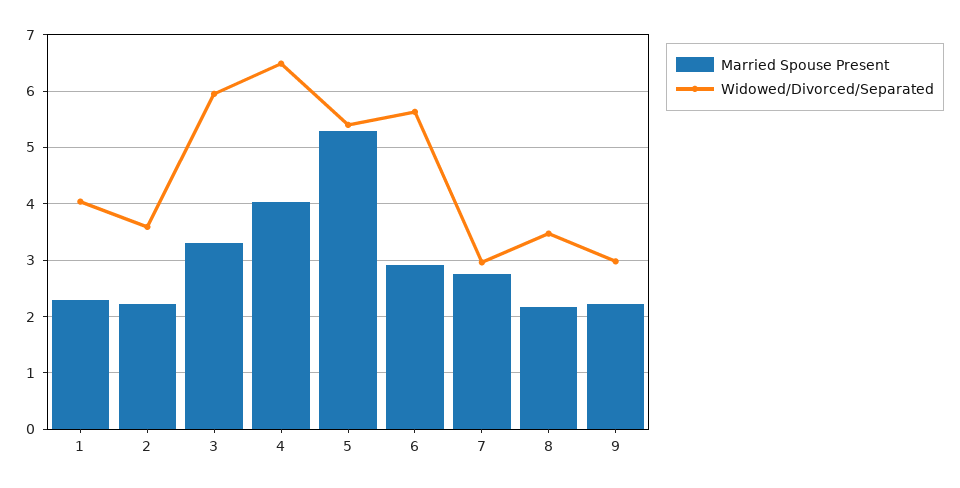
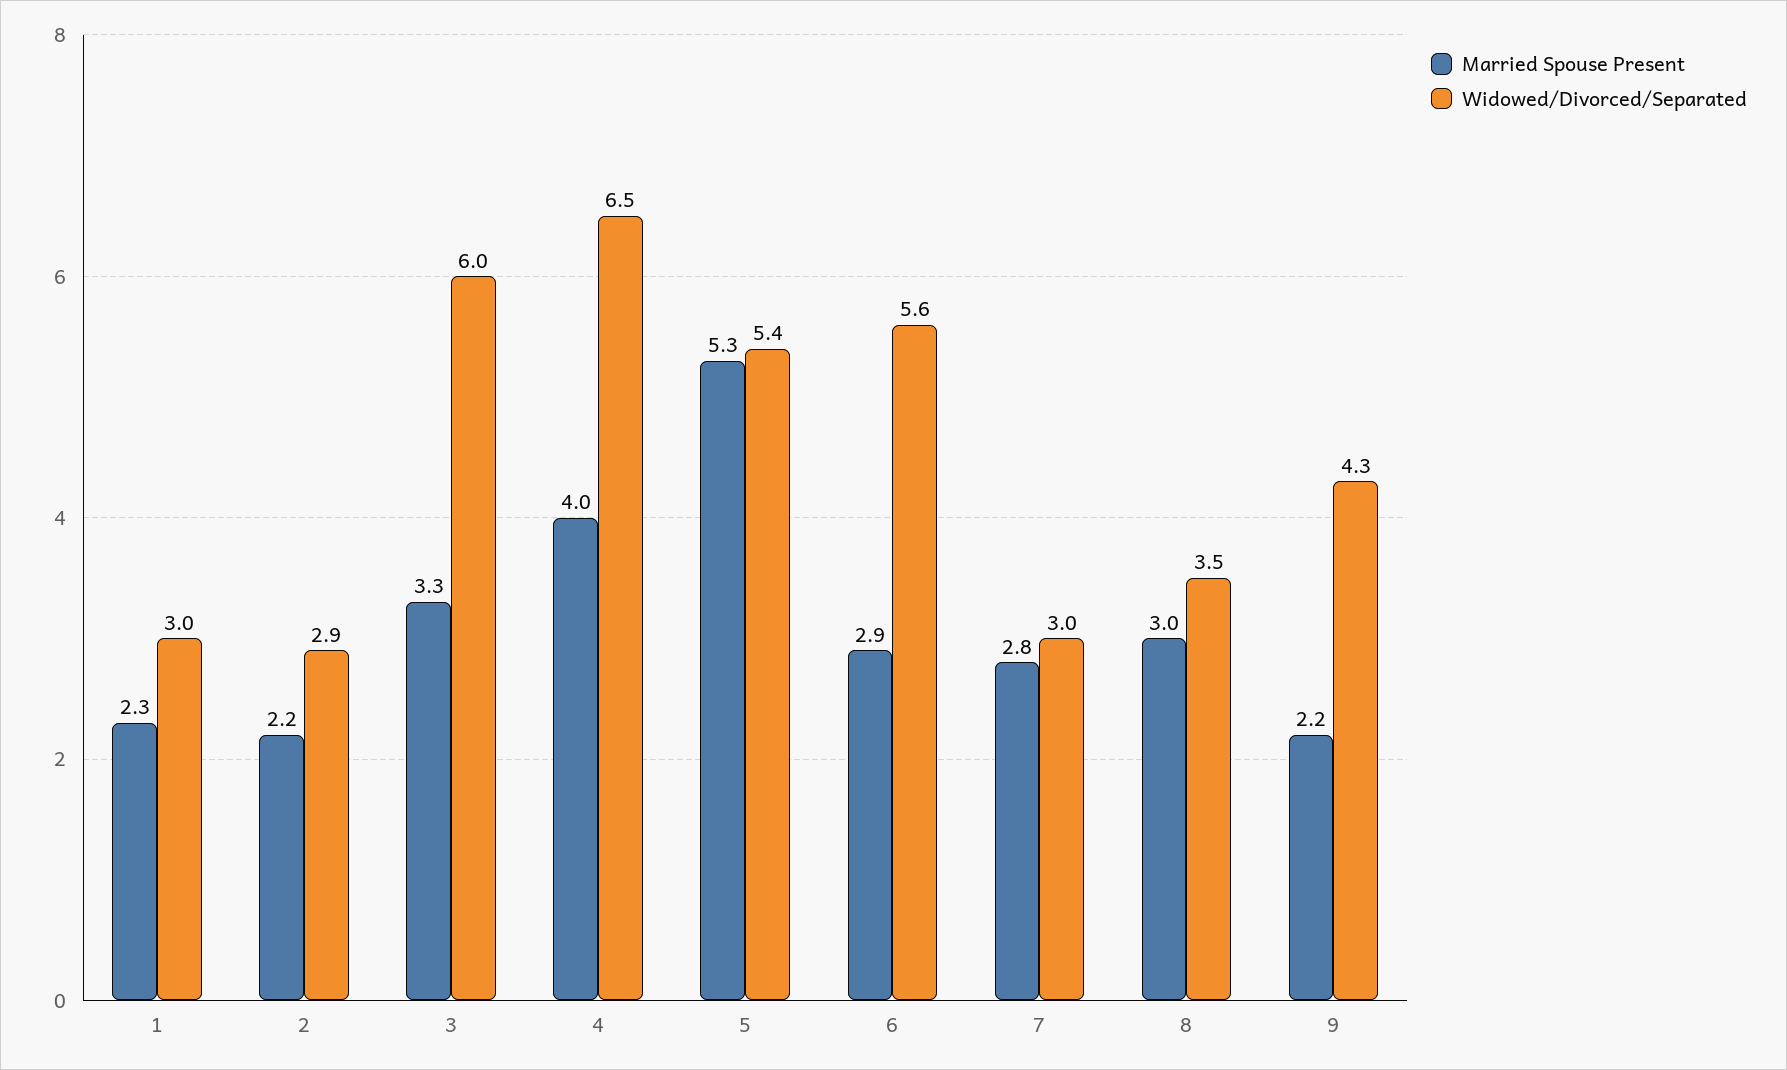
  {
    "Married Spouse Present": {
      "1": 2.3,
      "2": 2.2,
      "3": 3.3,
      "4": 4,
      "5": 5.3,
      "6": 2.9,
      "7": 2.8,
-     "8": 2.2,
+     "8": 3,
      "9": 2.2
    },
    "Widowed/Divorced/Separated": {
-     "1": 4,
+     "1": 3,
-     "2": 3.6,
+     "2": 2.9,
      "3": 6,
      "4": 6.5,
      "5": 5.4,
      "6": 5.6,
      "7": 3,
      "8": 3.5,
-     "9": 3
+     "9": 4.3
    }
  }

